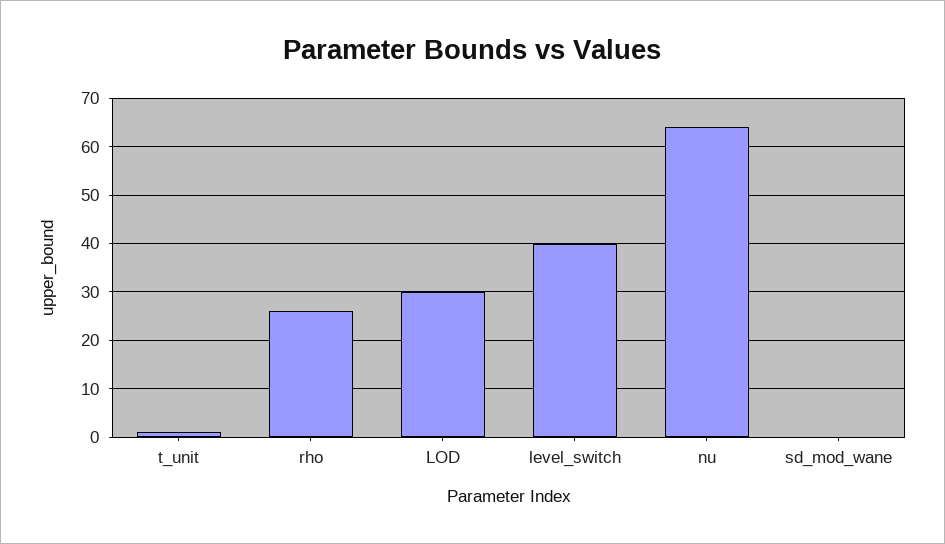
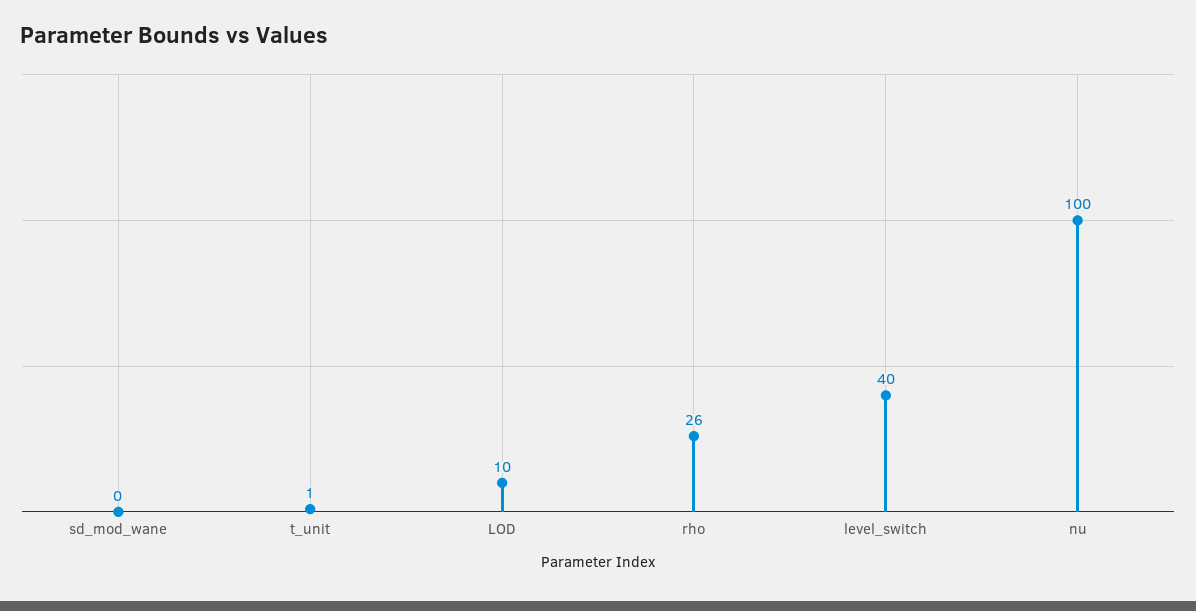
  {
    "t_unit": 1,
    "rho": 26,
-   "LOD": 30,
+   "LOD": 10,
    "level_switch": 40,
-   "nu": 65,
+   "nu": 100,
    "sd_mod_wane": 0
  }

